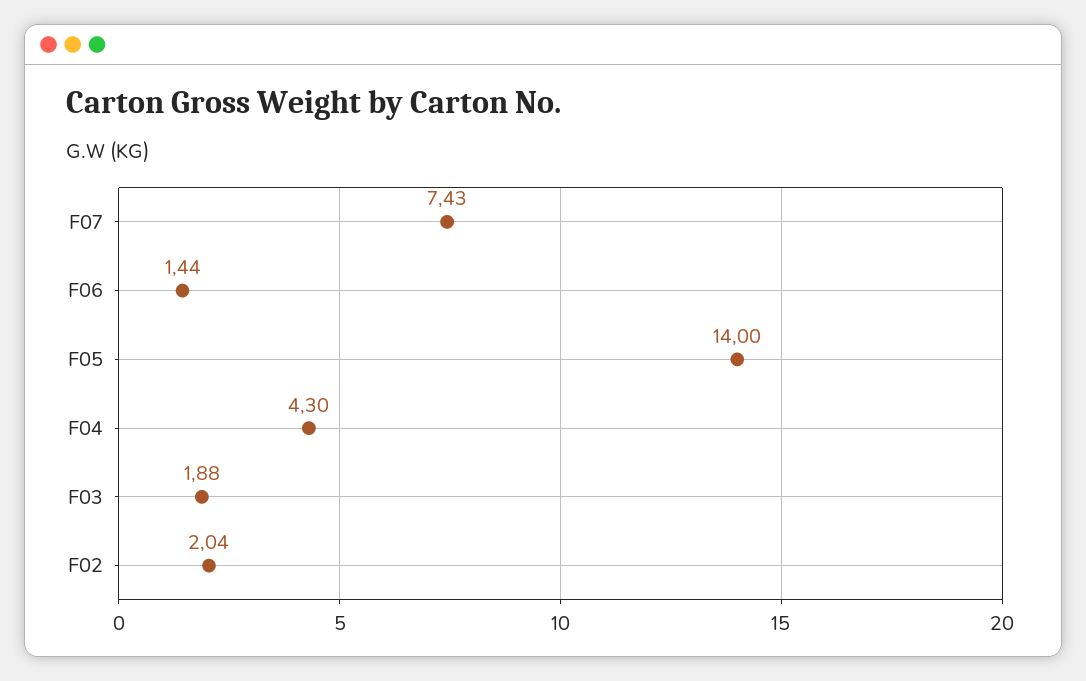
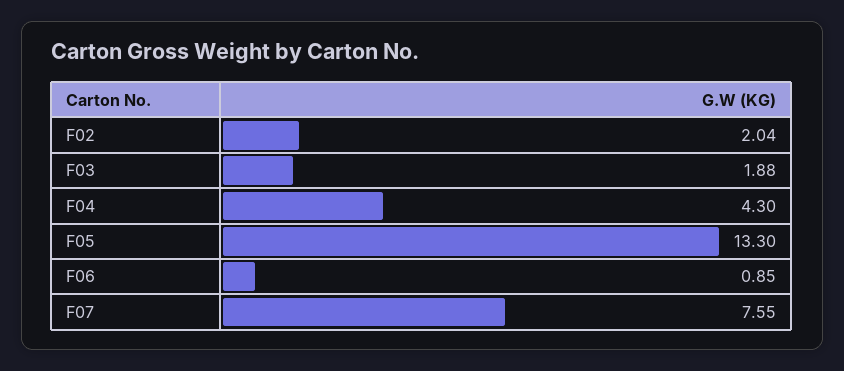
  {
-   "F07": 7.43,
+   "F07": 7.55,
-   "F06": 1.44,
+   "F06": 0.85,
-   "F05": 14,
+   "F05": 13.3,
    "F04": 4.3,
    "F03": 1.88,
    "F02": 2.04
  }

